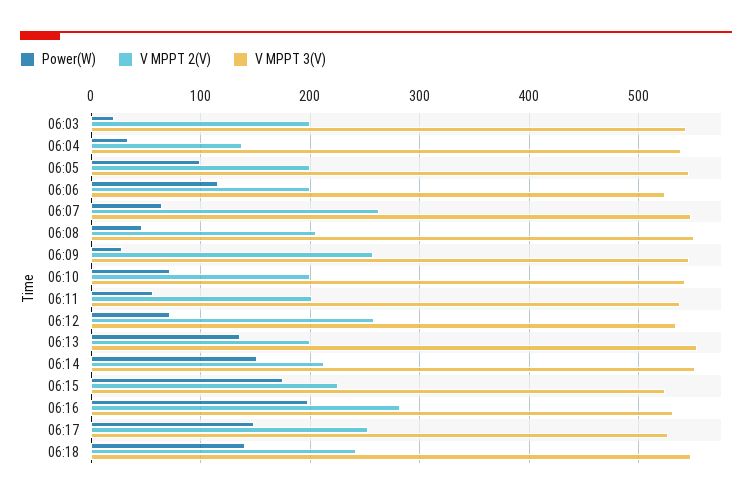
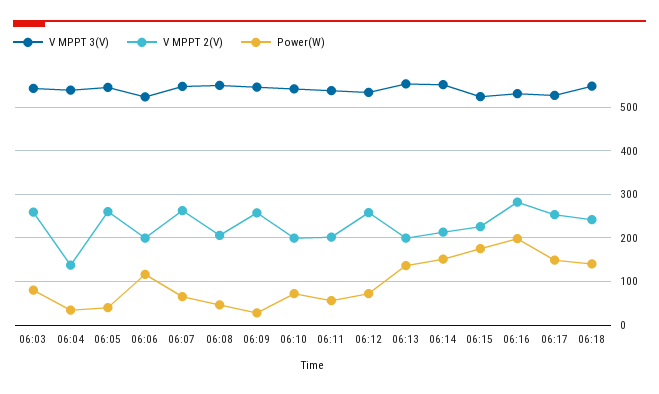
  {
    "Power(W)": {
-     "06:03": 20,
+     "06:03": 80,
      "06:04": 30,
-     "06:05": 100,
+     "06:05": 40,
      "06:06": 120,
      "06:07": 70,
      "06:08": 50,
      "06:09": 30,
      "06:10": 70,
      "06:11": 60,
      "06:12": 70,
      "06:13": 140,
      "06:14": 150,
      "06:15": 180,
      "06:16": 200,
      "06:17": 150,
      "06:18": 140
    },
    "V MPPT 2(V)": {
-     "06:03": 200,
+     "06:03": 260,
      "06:04": 140,
-     "06:05": 200,
+     "06:05": 260,
      "06:06": 200,
      "06:07": 260,
      "06:08": 210,
      "06:09": 260,
      "06:10": 200,
      "06:11": 200,
      "06:12": 260,
      "06:13": 200,
      "06:14": 210,
      "06:15": 230,
      "06:16": 280,
      "06:17": 250,
      "06:18": 240
    },
    "V MPPT 3(V)": {
      "06:03": 540,
      "06:04": 540,
      "06:05": 550,
      "06:06": 520,
      "06:07": 550,
      "06:08": 550,
      "06:09": 550,
      "06:10": 540,
      "06:11": 540,
      "06:12": 530,
      "06:13": 550,
      "06:14": 550,
      "06:15": 520,
      "06:16": 530,
      "06:17": 530,
      "06:18": 550
    }
  }

